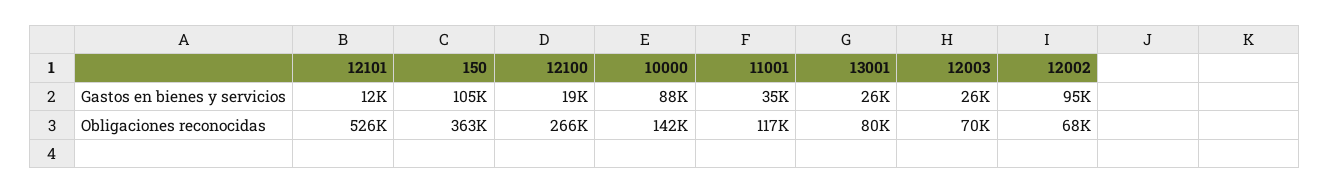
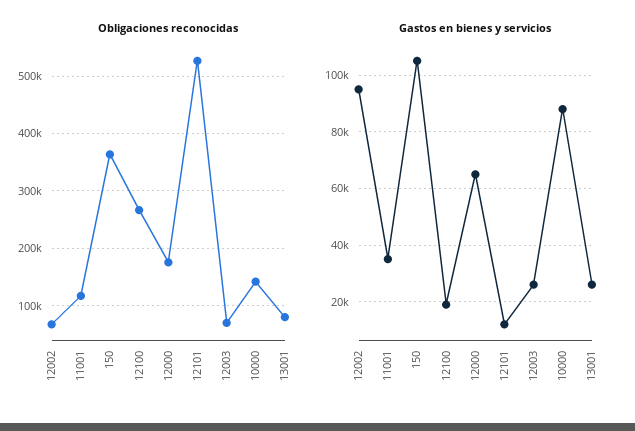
  {
    "Gastos en bienes y servicios": {
      "12101": 12000,
      "150": 105000,
      "12100": 19000,
      "10000": 88000,
      "11001": 35000,
      "13001": 26000,
      "12003": 26000,
-     "12002": 95000
+     "12002": 95000,
+     "12000": 65000
    },
    "Obligaciones reconocidas": {
      "12101": 526000,
      "150": 363000,
      "12100": 266000,
      "10000": 142000,
      "11001": 117000,
      "13001": 80000,
      "12003": 70000,
-     "12002": 68000
+     "12002": 68000,
+     "12000": 180000
    }
  }

